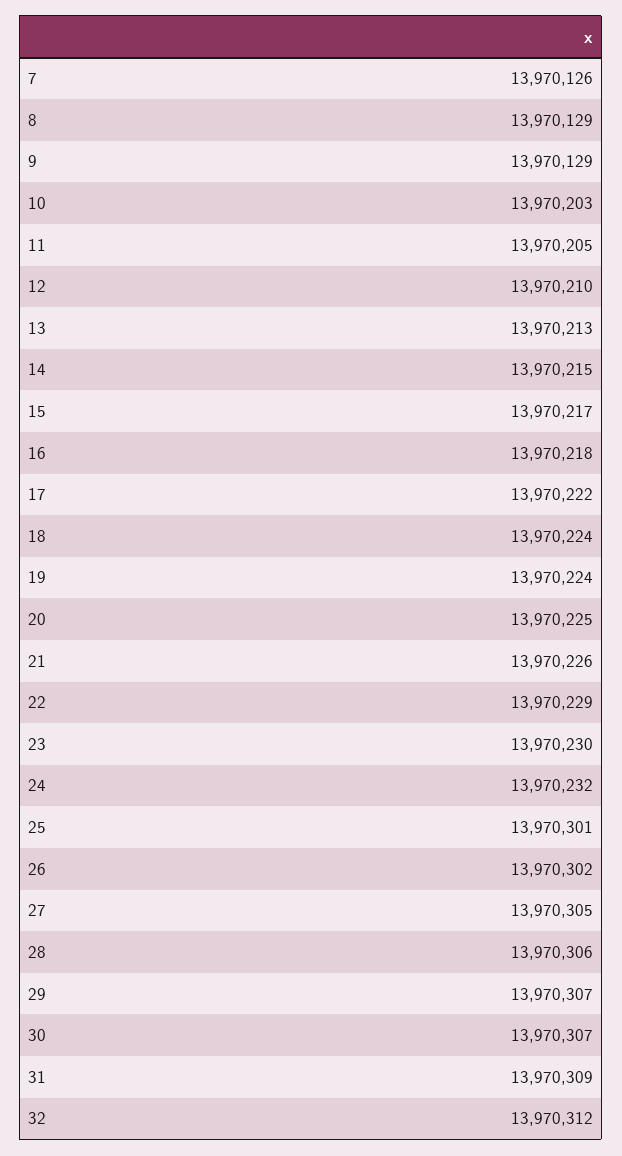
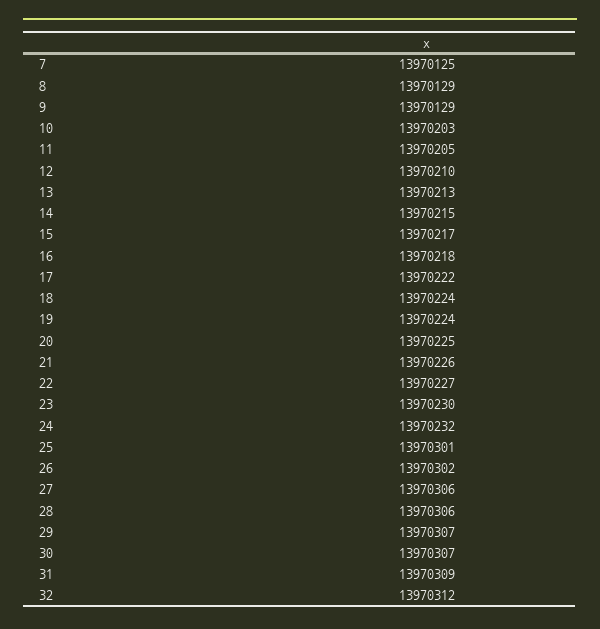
  {
-   "7": 13970126,
+   "7": 13970125,
    "8": 13970129,
    "9": 13970129,
    "10": 13970203,
    "11": 13970205,
    "12": 13970210,
    "13": 13970213,
    "14": 13970215,
    "15": 13970217,
    "16": 13970218,
    "17": 13970222,
    "18": 13970224,
    "19": 13970224,
    "20": 13970225,
    "21": 13970226,
-   "22": 13970229,
+   "22": 13970227,
    "23": 13970230,
    "24": 13970232,
    "25": 13970301,
    "26": 13970302,
-   "27": 13970305,
+   "27": 13970306,
    "28": 13970306,
    "29": 13970307,
    "30": 13970307,
    "31": 13970309,
    "32": 13970312
  }

